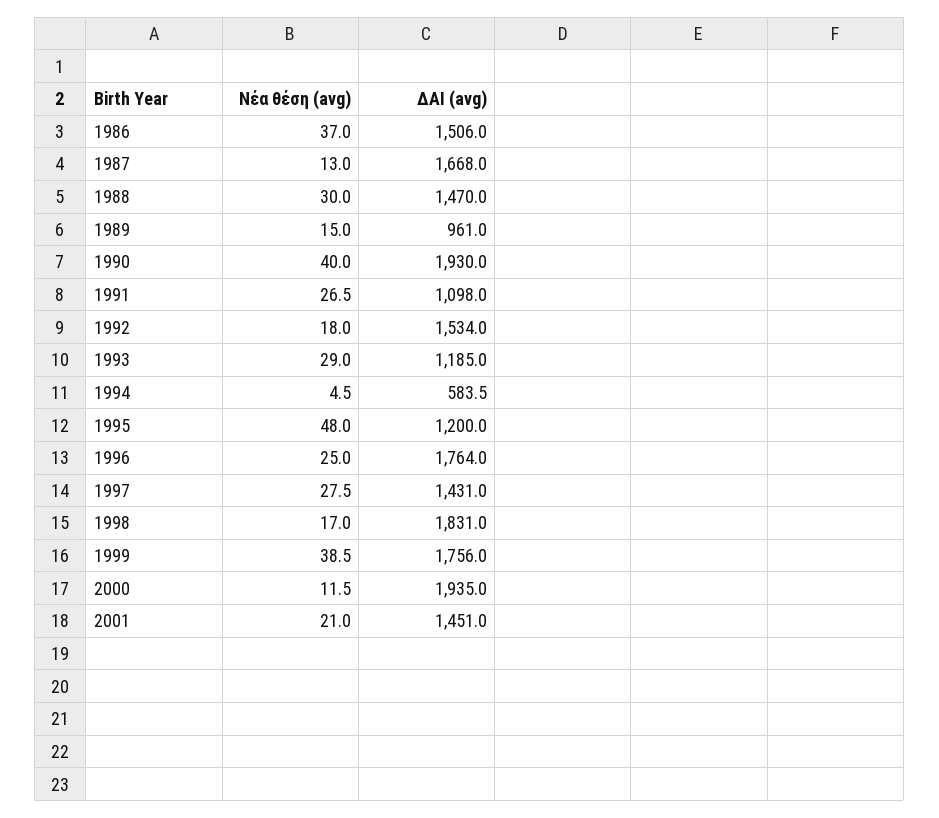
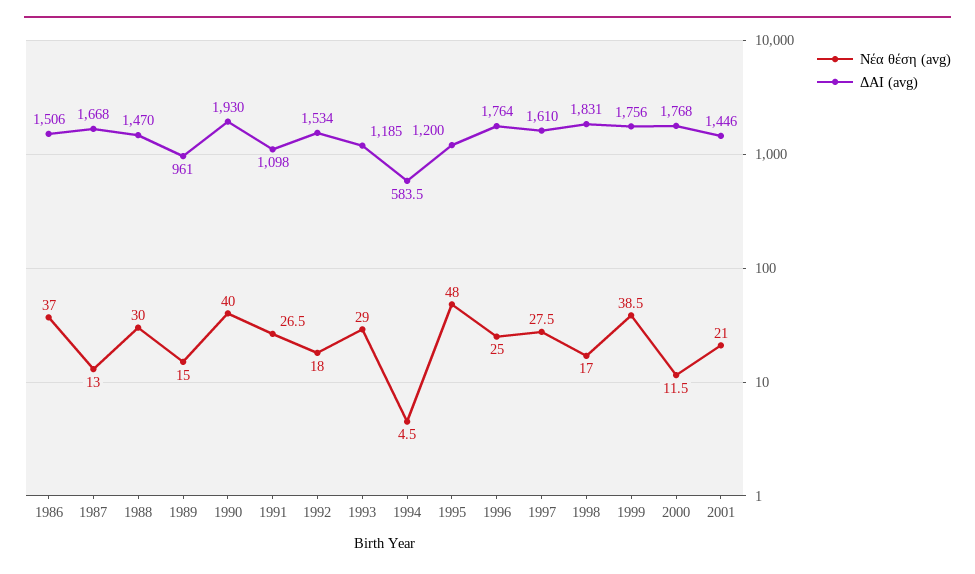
  {
    "Νέα θέση (avg)": {
      "1986": 37,
      "1987": 13,
      "1988": 30,
      "1989": 15,
      "1990": 40,
      "1991": 26.5,
      "1992": 18,
      "1993": 29,
      "1994": 4.5,
      "1995": 48,
      "1996": 25,
      "1997": 27.5,
      "1998": 17,
      "1999": 38.5,
      "2000": 11.5,
      "2001": 21
    },
    "ΔΑΙ (avg)": {
      "1986": 1506,
      "1987": 1668,
      "1988": 1470,
      "1989": 961,
      "1990": 1930,
      "1991": 1098,
      "1992": 1534,
      "1993": 1185,
      "1994": 583.5,
      "1995": 1200,
      "1996": 1764,
-     "1997": 1431,
+     "1997": 1610,
      "1998": 1831,
      "1999": 1756,
-     "2000": 1935,
+     "2000": 1768,
-     "2001": 1451
+     "2001": 1446
    }
  }

